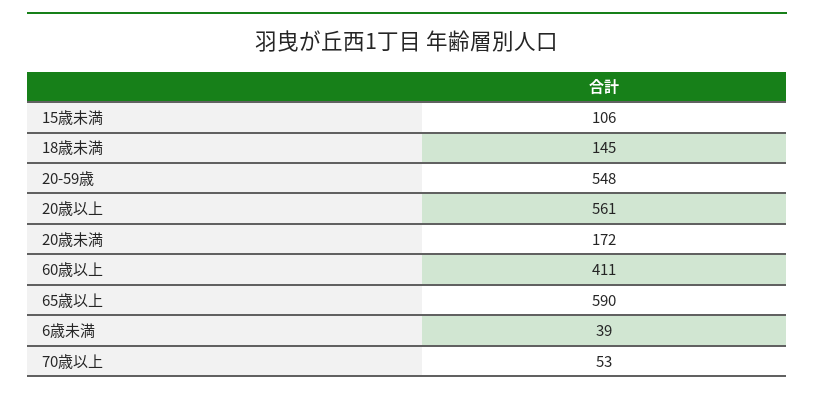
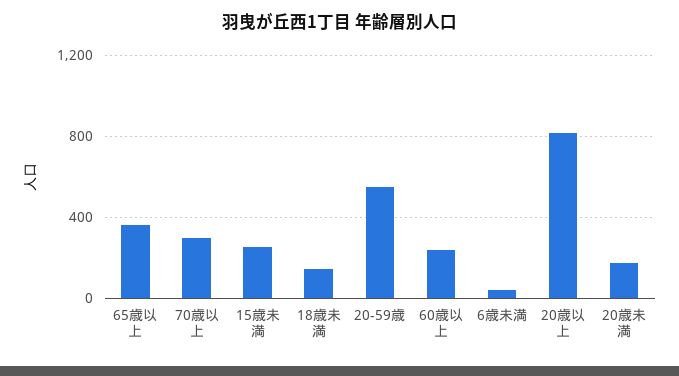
  {
-   "15歳未満": 106,
+   "15歳未満": 250,
    "18歳未満": 145,
    "20-59歳": 548,
-   "20歳以上": 561,
+   "20歳以上": 800,
    "20歳未満": 172,
-   "60歳以上": 411,
+   "60歳以上": 250,
-   "65歳以上": 590,
+   "65歳以上": 350,
    "6歳未満": 39,
-   "70歳以上": 53
+   "70歳以上": 300
  }

